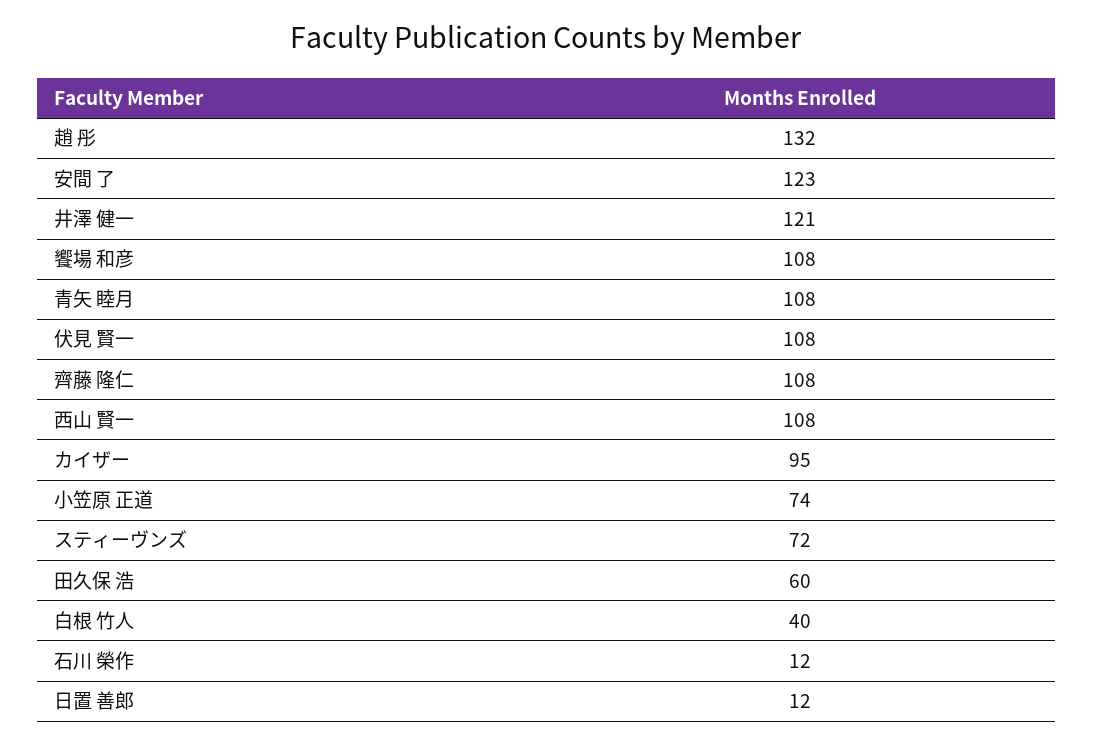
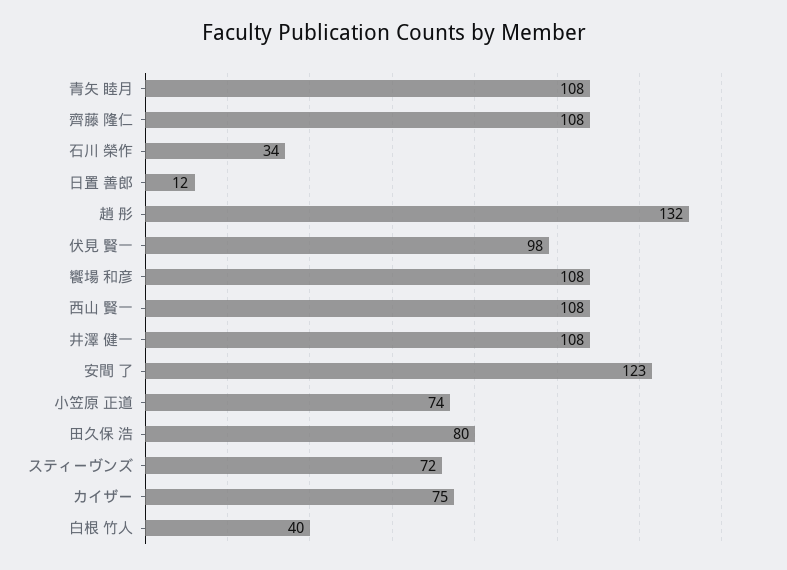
  {
    "趙 彤": 132,
    "安間 了": 123,
-   "井澤 健一": 121,
+   "井澤 健一": 108,
    "饗場 和彦": 108,
    "青矢 睦月": 108,
-   "伏見 賢一": 108,
+   "伏見 賢一": 98,
    "齊藤 隆仁": 108,
    "西山 賢一": 108,
-   "カイザー": 95,
+   "カイザー": 75,
    "小笠原 正道": 74,
    "スティーヴンズ": 72,
-   "田久保 浩": 60,
+   "田久保 浩": 80,
    "白根 竹人": 40,
-   "石川 榮作": 12,
+   "石川 榮作": 34,
    "日置 善郎": 12
  }

